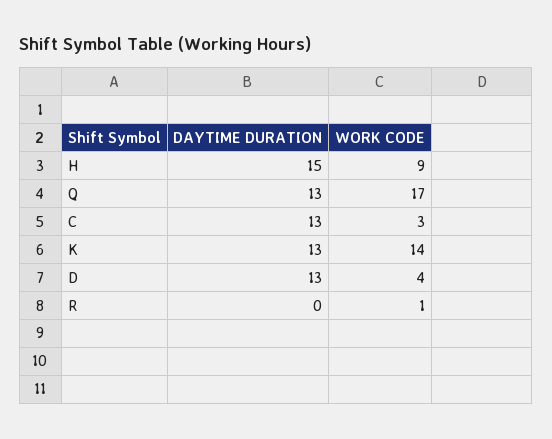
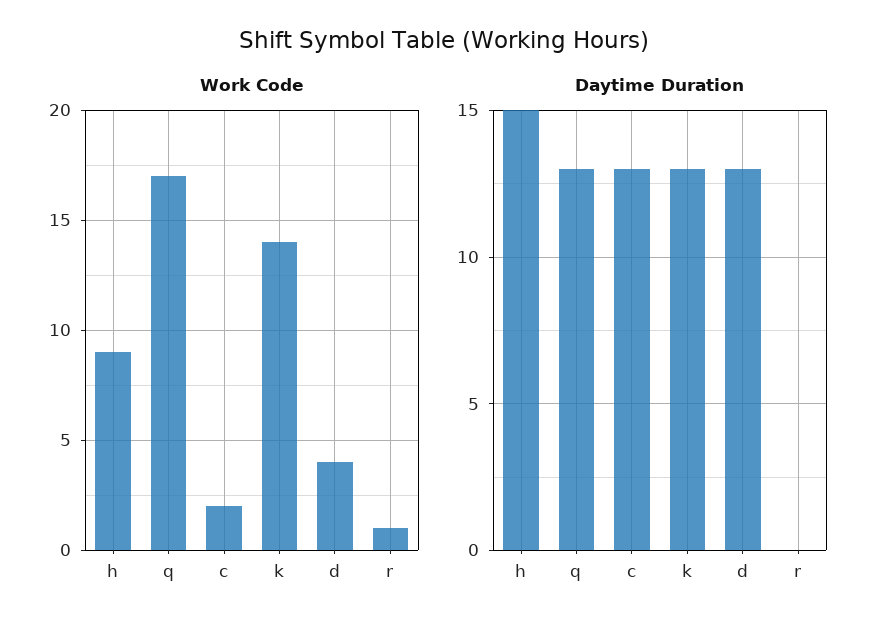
  {
    "DAYTIME DURATION": {
      "H": 15,
      "Q": 13,
      "C": 13,
      "K": 13,
      "D": 13,
      "R": 0
    },
    "WORK CODE": {
      "H": 9,
      "Q": 17,
-     "C": 3,
+     "C": 2,
      "K": 14,
      "D": 4,
      "R": 1
    }
  }

